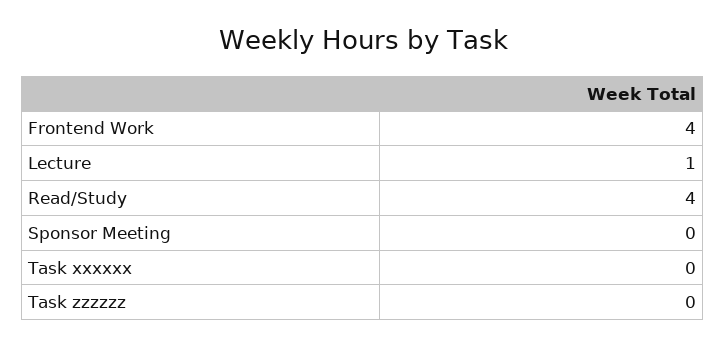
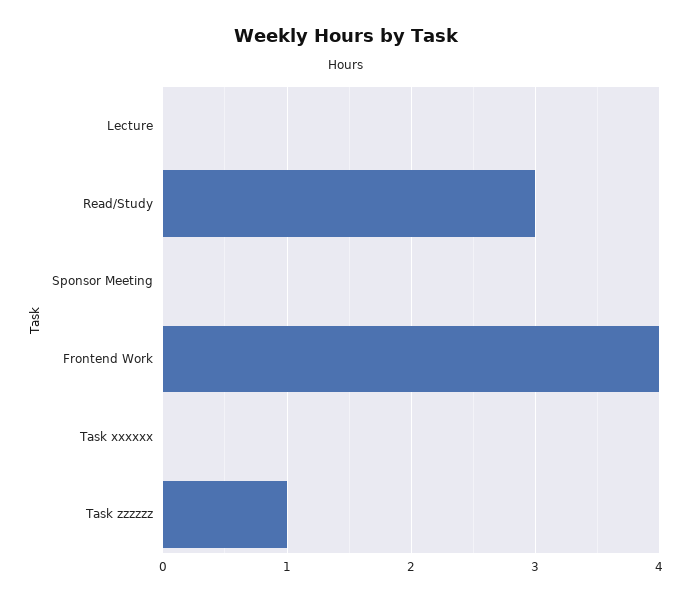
  {
    "Frontend Work": 4,
-   "Lecture": 1,
+   "Lecture": 0,
-   "Read/Study": 4,
+   "Read/Study": 3,
    "Sponsor Meeting": 0,
    "Task xxxxxx": 0,
-   "Task zzzzzz": 0
+   "Task zzzzzz": 1
  }

